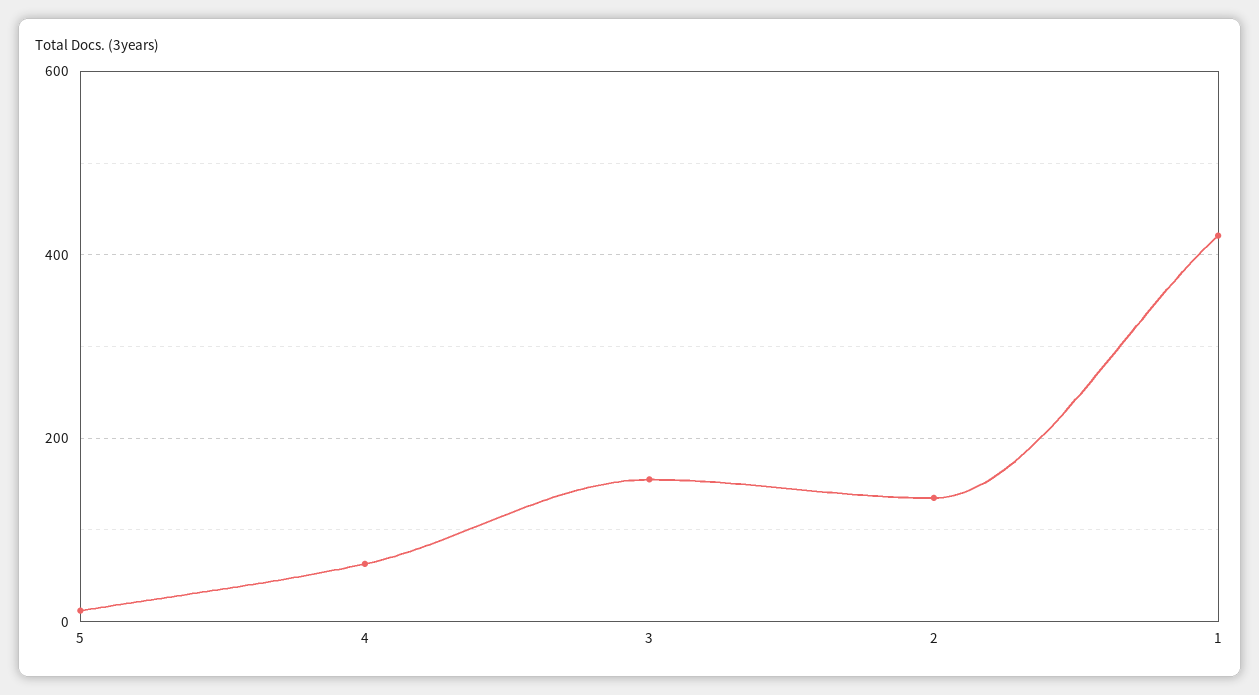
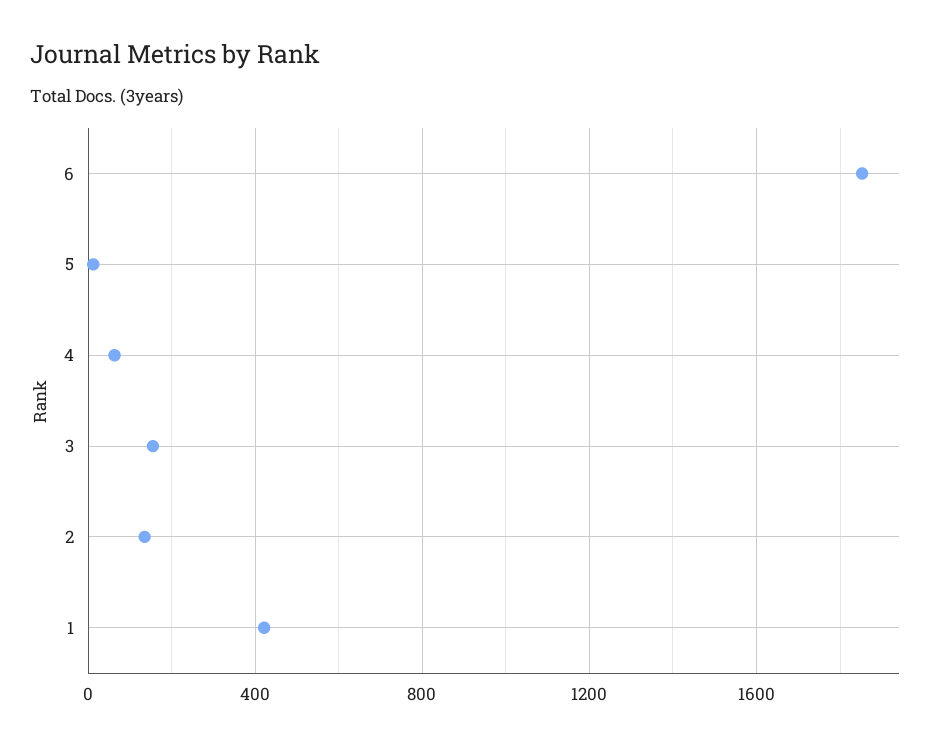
  {
    "5": 20,
    "4": 60,
    "3": 160,
    "2": 140,
-   "1": 420
+   "1": 420,
+   "6": 1850
  }

